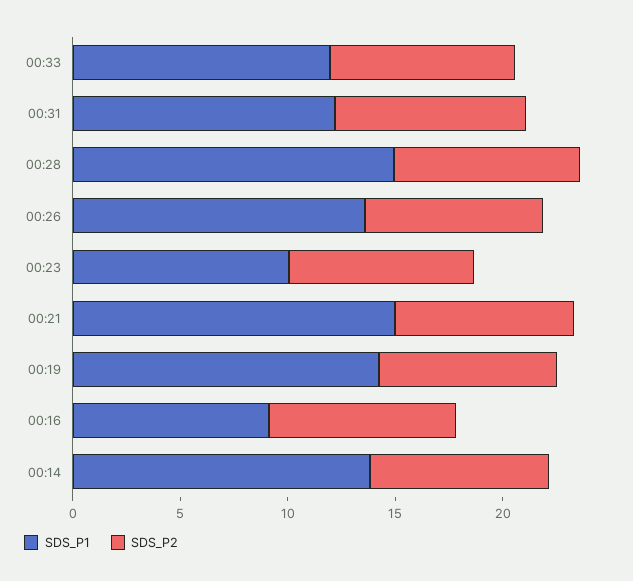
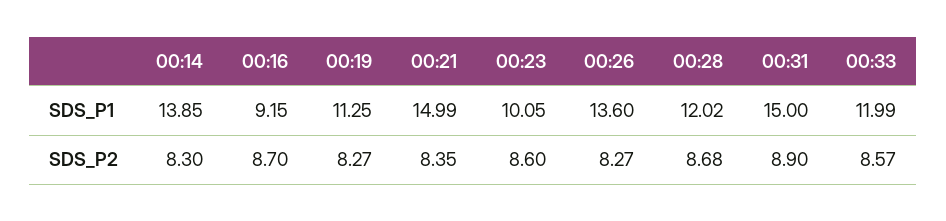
  {
    "SDS_P1": {
      "00:33": 11.99,
-     "00:31": 12,
+     "00:31": 15,
-     "00:28": 15,
+     "00:28": 12.02,
      "00:26": 13.6,
      "00:23": 10.05,
      "00:21": 14.99,
-     "00:19": 14,
+     "00:19": 11.25,
      "00:16": 9.15,
      "00:14": 13.85
    },
    "SDS_P2": {
      "00:33": 8.57,
      "00:31": 8.9,
      "00:28": 8.68,
      "00:26": 8.27,
      "00:23": 8.6,
      "00:21": 8.35,
      "00:19": 8.27,
      "00:16": 8.7,
      "00:14": 8.3
    }
  }

